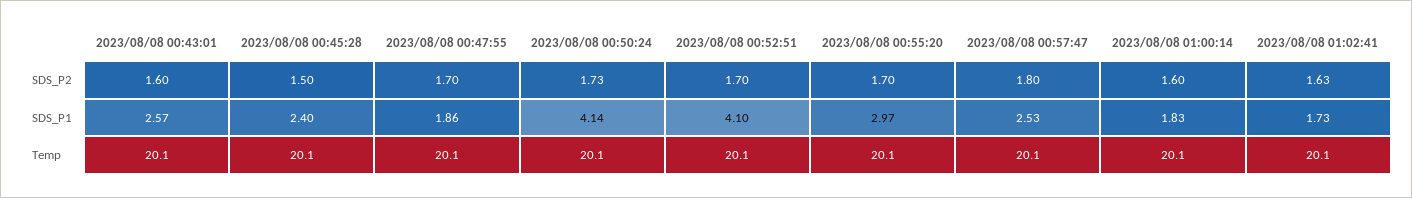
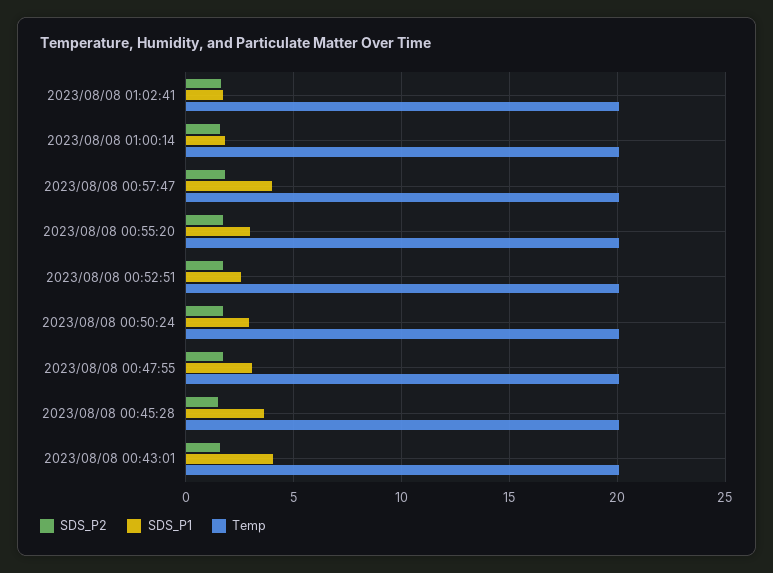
  {
    "SDS_P2": {
      "2023/08/08 00:43:01": 1.6,
      "2023/08/08 00:45:28": 1.5,
      "2023/08/08 00:47:55": 1.7,
      "2023/08/08 00:50:24": 1.73,
      "2023/08/08 00:52:51": 1.7,
      "2023/08/08 00:55:20": 1.7,
      "2023/08/08 00:57:47": 1.8,
      "2023/08/08 01:00:14": 1.6,
      "2023/08/08 01:02:41": 1.63
    },
    "SDS_P1": {
-     "2023/08/08 00:43:01": 2.57,
+     "2023/08/08 00:43:01": 4,
-     "2023/08/08 00:45:28": 2.4,
+     "2023/08/08 00:45:28": 3.5,
-     "2023/08/08 00:47:55": 1.86,
+     "2023/08/08 00:47:55": 3,
-     "2023/08/08 00:50:24": 4.14,
+     "2023/08/08 00:50:24": 3,
-     "2023/08/08 00:52:51": 4.1,
+     "2023/08/08 00:52:51": 2.5,
      "2023/08/08 00:55:20": 2.97,
-     "2023/08/08 00:57:47": 2.53,
+     "2023/08/08 00:57:47": 4,
      "2023/08/08 01:00:14": 1.83,
      "2023/08/08 01:02:41": 1.73
    },
    "Temp": {
      "2023/08/08 00:43:01": 20.1,
      "2023/08/08 00:45:28": 20.1,
      "2023/08/08 00:47:55": 20.1,
      "2023/08/08 00:50:24": 20.1,
      "2023/08/08 00:52:51": 20.1,
      "2023/08/08 00:55:20": 20.1,
      "2023/08/08 00:57:47": 20.1,
      "2023/08/08 01:00:14": 20.1,
      "2023/08/08 01:02:41": 20.1
    }
  }

